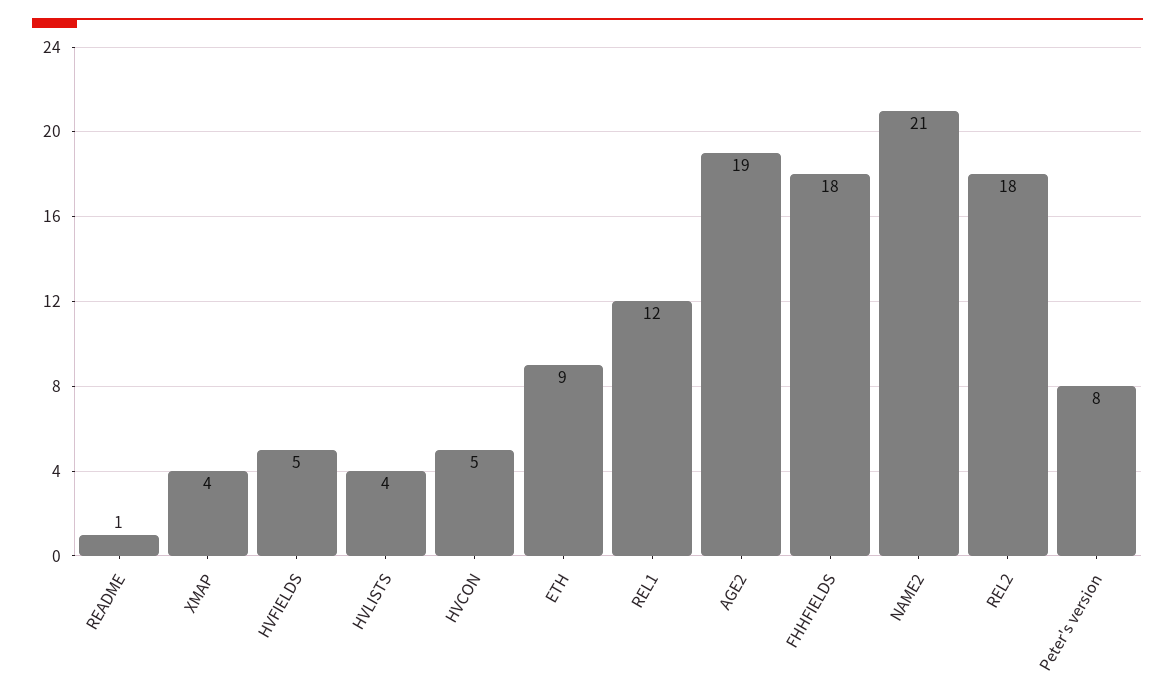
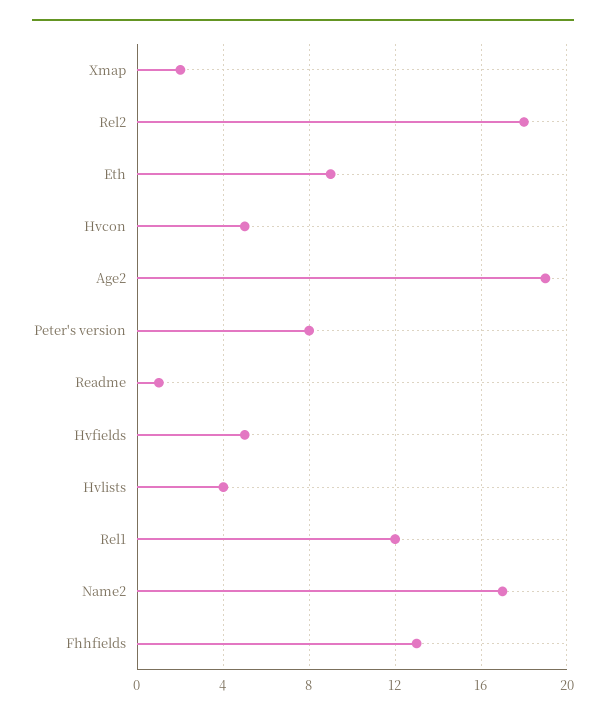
  {
    "README": 1,
-   "XMAP": 4,
+   "XMAP": 2,
    "HVFIELDS": 5,
    "HVLISTS": 4,
    "HVCON": 5,
    "ETH": 9,
    "REL1": 12,
    "AGE2": 19,
-   "FHHFIELDS": 18,
+   "FHHFIELDS": 13,
-   "NAME2": 21,
+   "NAME2": 17,
    "REL2": 18,
    "Peter's version": 8
  }

